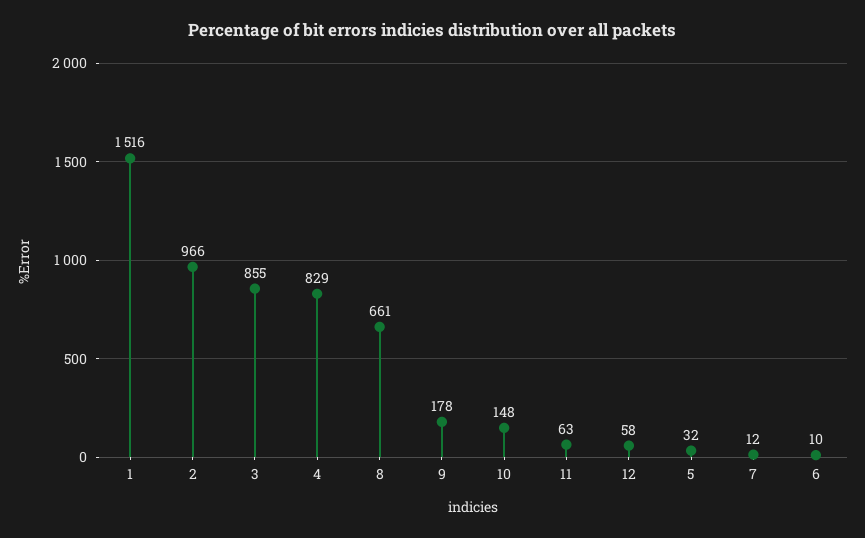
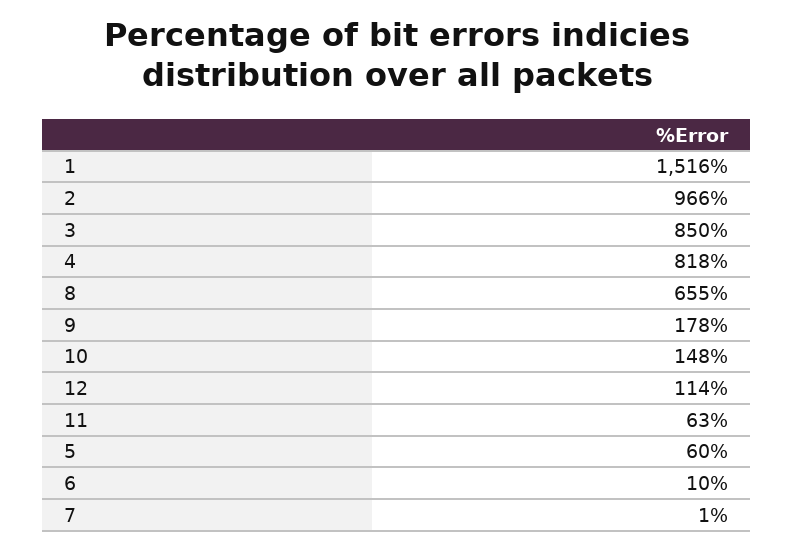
  {
    "1": 1516,
    "2": 966,
-   "3": 855,
+   "3": 850,
-   "4": 829,
+   "4": 818,
-   "8": 661,
+   "8": 655,
    "9": 178,
    "10": 148,
    "11": 63,
-   "12": 58,
+   "12": 114,
-   "5": 32,
+   "5": 60,
-   "7": 12,
+   "7": 1,
    "6": 10
  }

